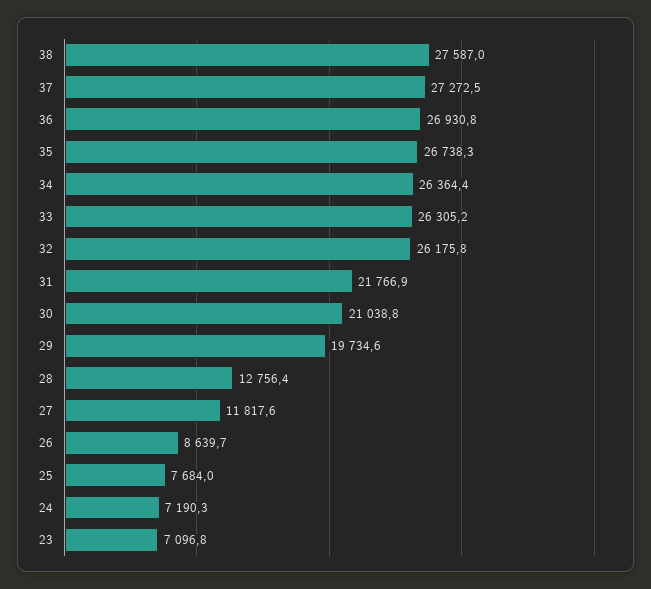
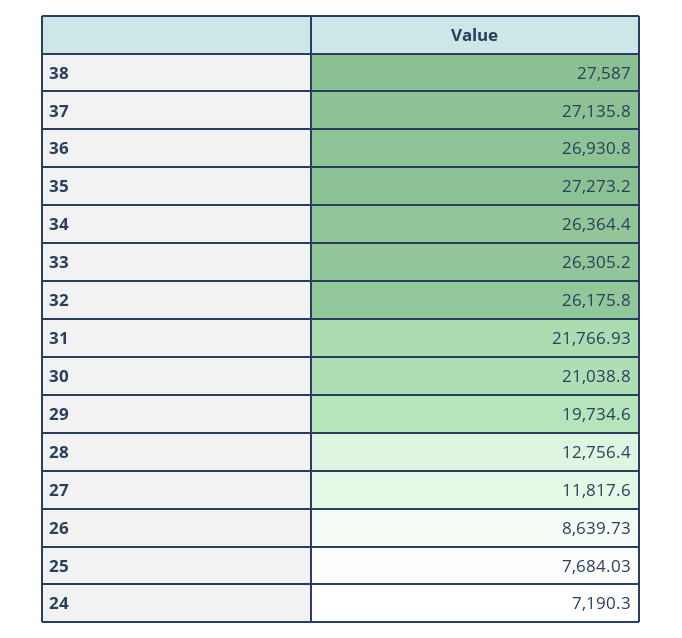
  {
    "38": 27587,
-   "37": 27272.5,
+   "37": 27135.8,
    "36": 26930.8,
-   "35": 26738.3,
+   "35": 27273.2,
    "34": 26364.4,
    "33": 26305.2,
    "32": 26175.8,
    "31": 21766.93,
    "30": 21038.8,
    "29": 19734.6,
    "28": 12756.4,
    "27": 11817.6,
    "26": 8639.73,
    "25": 7684.03,
-   "24": 7190.3,
+   "24": 7190.3
-   "23": 7096.8
  }

